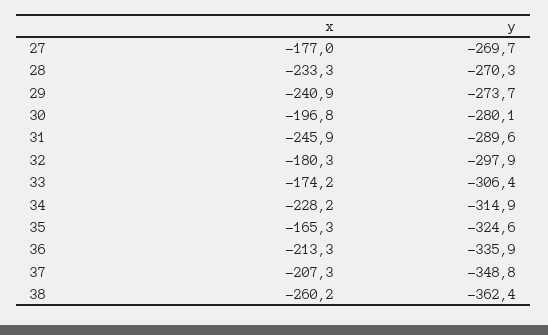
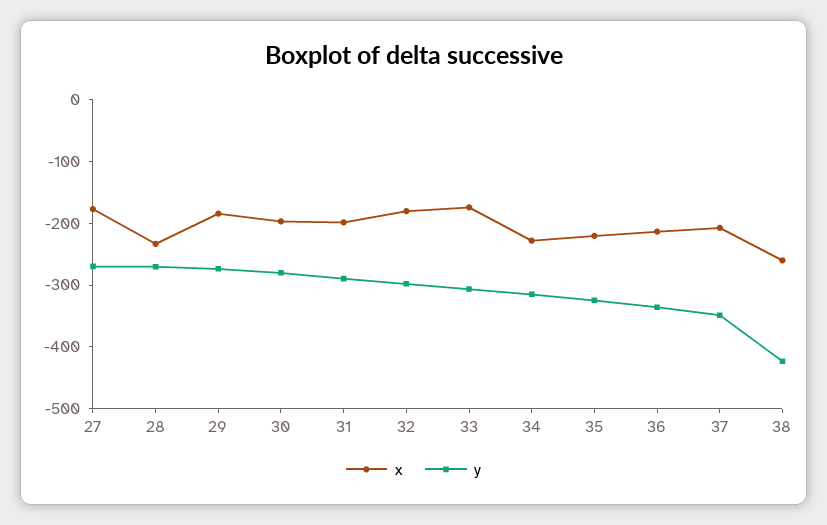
  {
    "x": {
      "27": -177,
      "28": -233.3,
-     "29": -240.9,
+     "29": -180,
      "30": -196.8,
-     "31": -245.9,
+     "31": -200,
      "32": -180.3,
      "33": -174.2,
      "34": -228.2,
-     "35": -165.3,
+     "35": -220,
      "36": -213.3,
      "37": -207.3,
      "38": -260.2
    },
    "y": {
      "27": -269.7,
      "28": -270.3,
      "29": -273.7,
      "30": -280.1,
      "31": -289.6,
      "32": -297.9,
      "33": -306.4,
      "34": -314.9,
      "35": -324.6,
      "36": -335.9,
      "37": -348.8,
-     "38": -362.4
+     "38": -420
    }
  }

